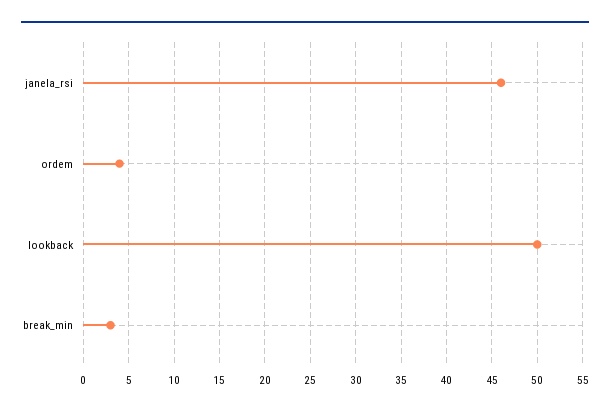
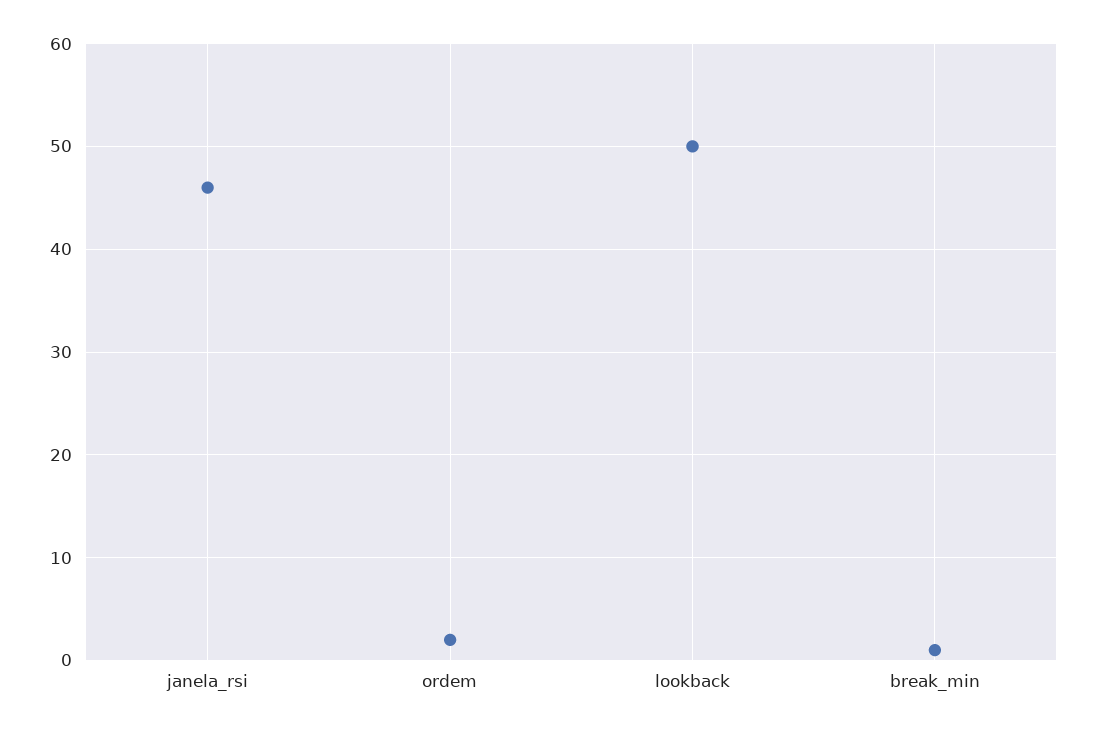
  {
    "janela_rsi": 46,
-   "ordem": 4,
+   "ordem": 2,
    "lookback": 50,
-   "break_min": 3
+   "break_min": 1
  }

